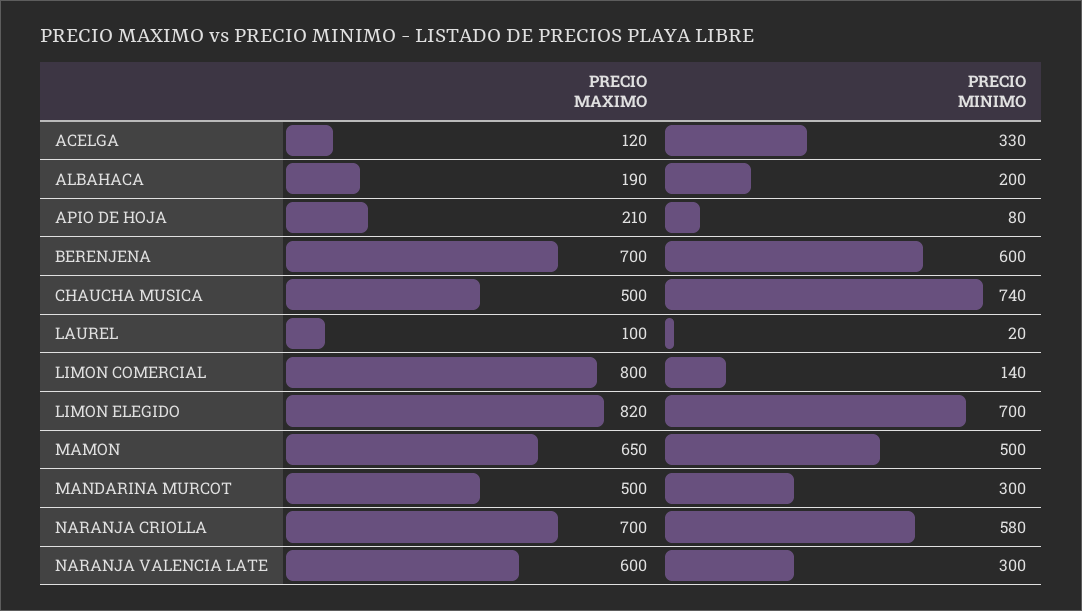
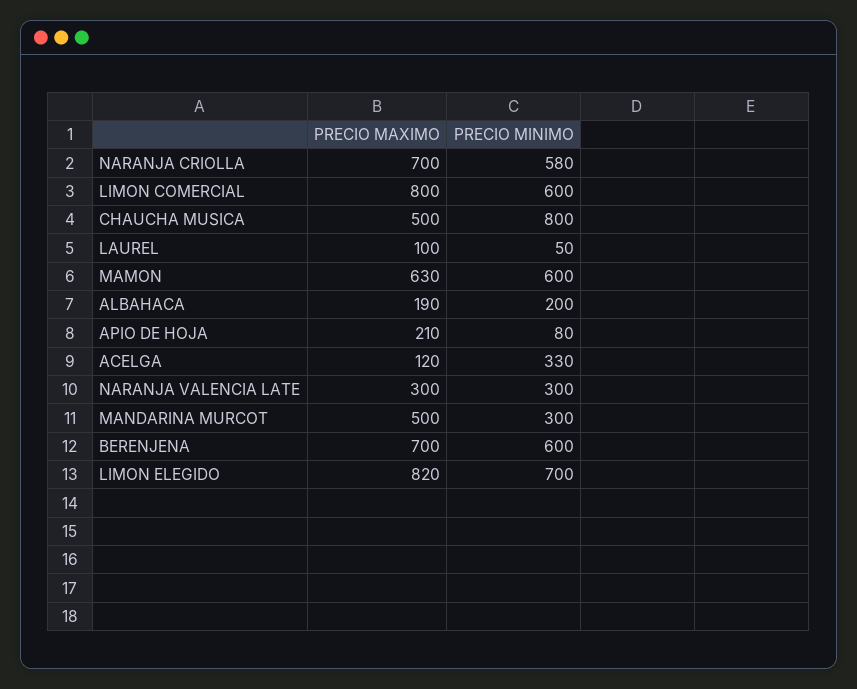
  {
    "PRECIO MAXIMO": {
      "ACELGA": 120,
      "ALBAHACA": 190,
      "APIO DE HOJA": 210,
      "BERENJENA": 700,
      "CHAUCHA MUSICA": 500,
      "LAUREL": 100,
      "LIMON COMERCIAL": 800,
      "LIMON ELEGIDO": 820,
-     "MAMON": 650,
+     "MAMON": 630,
      "MANDARINA MURCOT": 500,
      "NARANJA CRIOLLA": 700,
-     "NARANJA VALENCIA LATE": 600
+     "NARANJA VALENCIA LATE": 300
    },
    "PRECIO MINIMO": {
      "ACELGA": 330,
      "ALBAHACA": 200,
      "APIO DE HOJA": 80,
      "BERENJENA": 600,
-     "CHAUCHA MUSICA": 740,
+     "CHAUCHA MUSICA": 800,
-     "LAUREL": 20,
+     "LAUREL": 50,
-     "LIMON COMERCIAL": 140,
+     "LIMON COMERCIAL": 600,
      "LIMON ELEGIDO": 700,
-     "MAMON": 500,
+     "MAMON": 600,
      "MANDARINA MURCOT": 300,
      "NARANJA CRIOLLA": 580,
      "NARANJA VALENCIA LATE": 300
    }
  }

